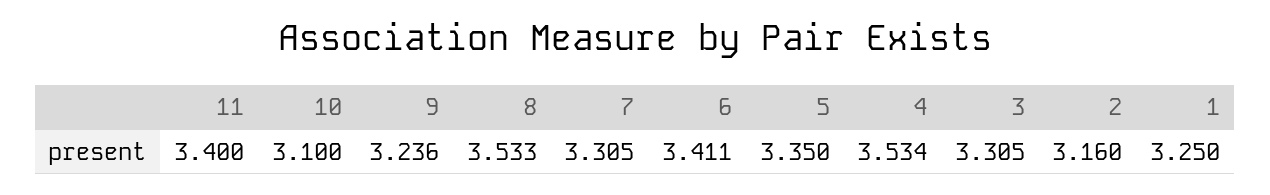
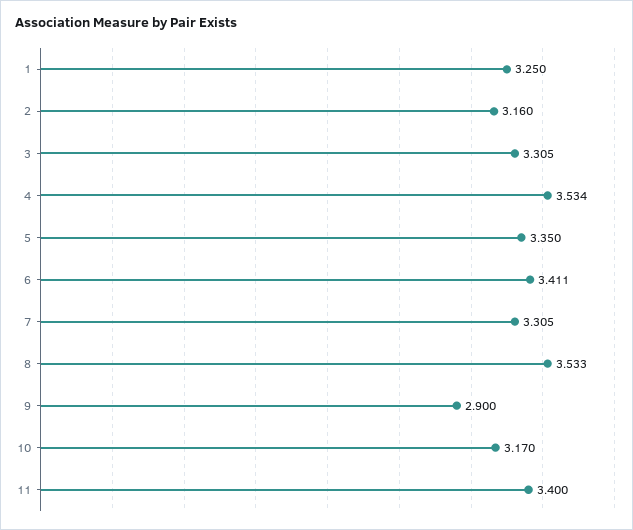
  {
    "11": 3.4,
-   "10": 3.1,
+   "10": 3.17,
-   "9": 3.236,
+   "9": 2.9,
    "8": 3.533,
    "7": 3.305,
    "6": 3.411,
    "5": 3.35,
    "4": 3.534,
    "3": 3.305,
    "2": 3.16,
    "1": 3.25
  }

